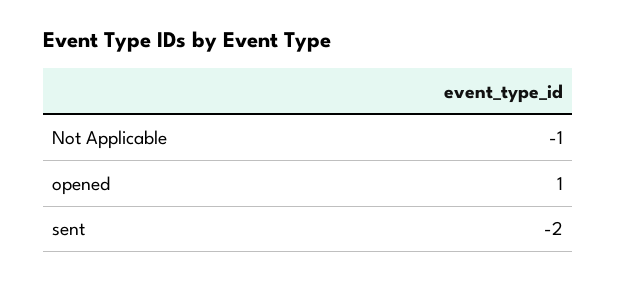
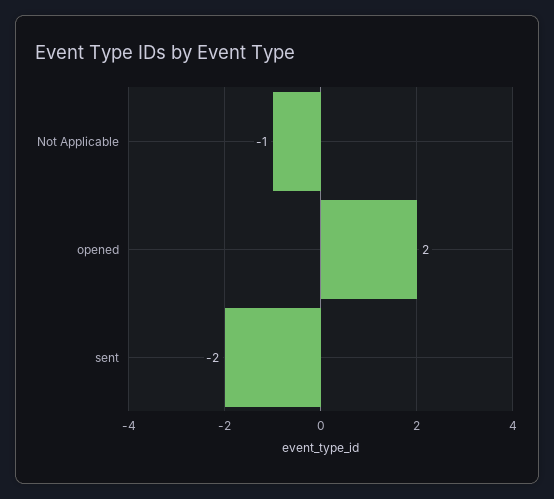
  {
    "Not Applicable": -1,
-   "opened": 1,
+   "opened": 2,
    "sent": -2
  }

